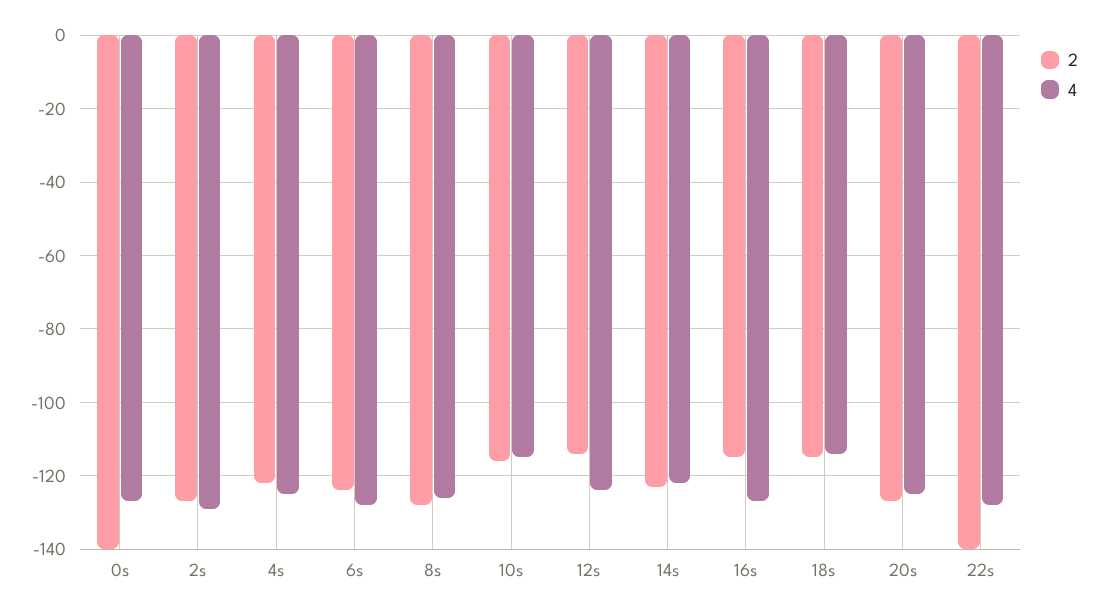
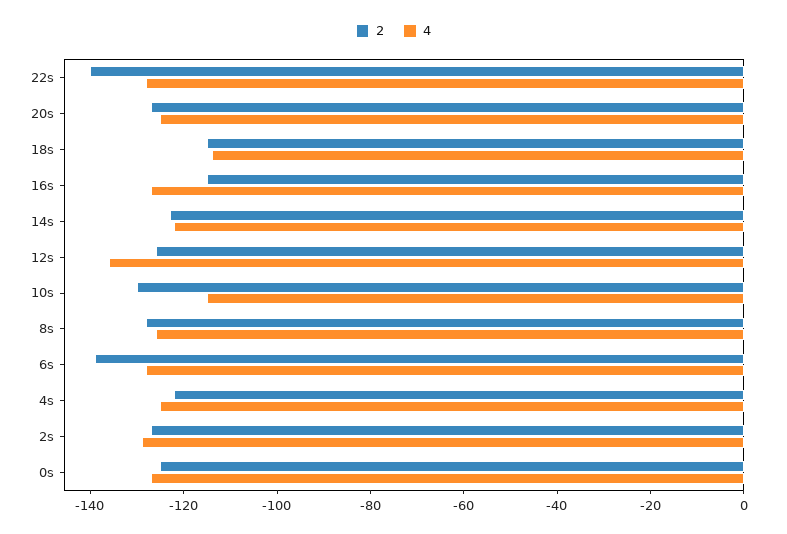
  {
    "2": {
-     "0s": -140,
+     "0s": -125,
      "2s": -125,
      "4s": -120,
-     "6s": -125,
+     "6s": -140,
      "8s": -130,
-     "10s": -115,
+     "10s": -130,
-     "12s": -115,
+     "12s": -125,
      "14s": -125,
      "16s": -115,
      "18s": -115,
      "20s": -125,
      "22s": -140
    },
    "4": {
      "0s": -125,
      "2s": -130,
      "4s": -125,
      "6s": -130,
      "8s": -125,
      "10s": -115,
-     "12s": -125,
+     "12s": -135,
      "14s": -120,
      "16s": -125,
      "18s": -115,
      "20s": -125,
      "22s": -130
    }
  }

